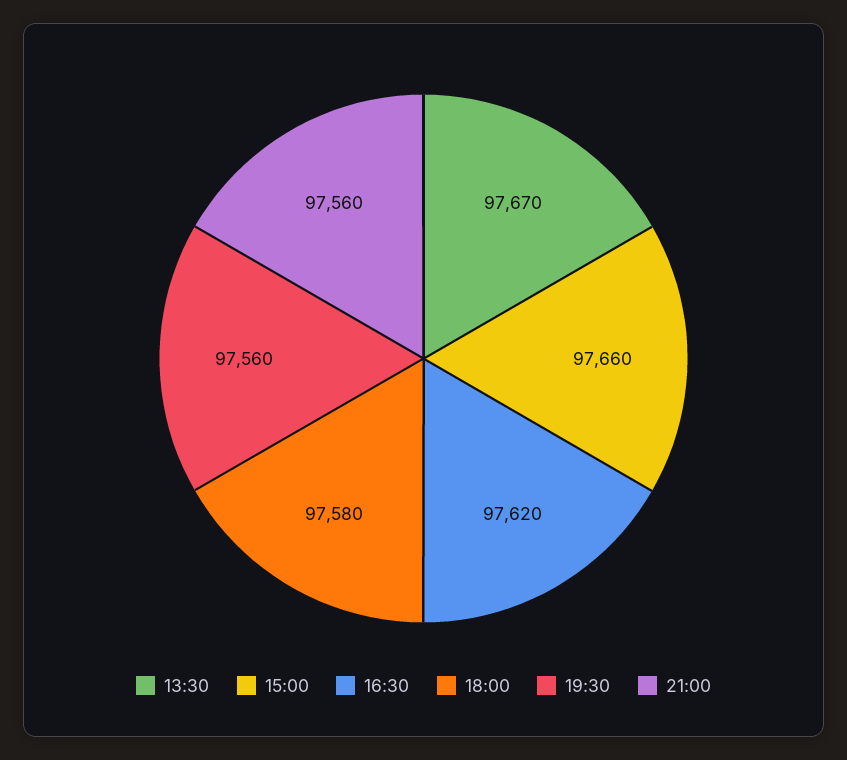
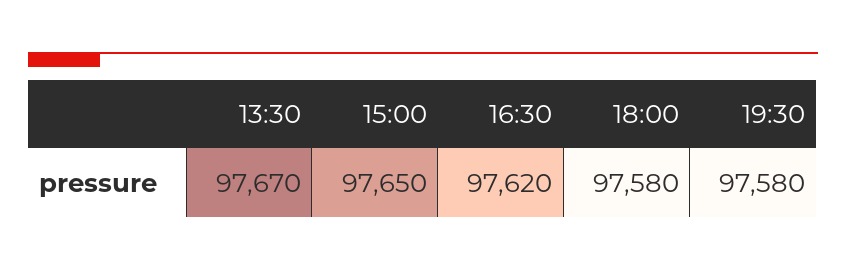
  {
    "13:30": 97670,
-   "15:00": 97660,
+   "15:00": 97650,
    "16:30": 97620,
    "18:00": 97580,
-   "19:30": 97560,
+   "19:30": 97580
-   "21:00": 97560
  }

